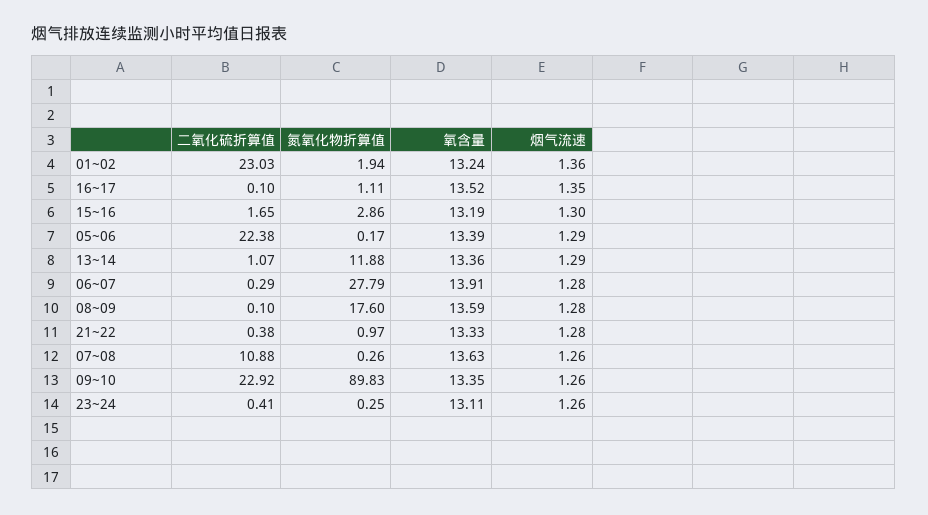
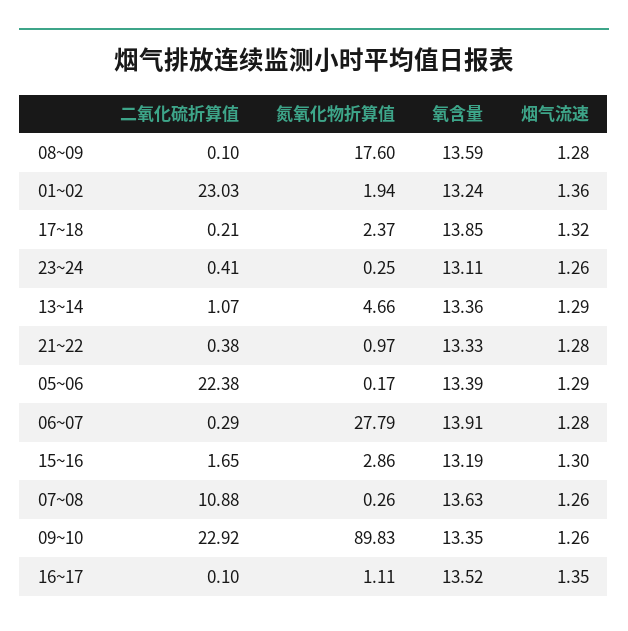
  {
    "二氧化硫折算值": {
      "01~02": 23.03,
      "16~17": 0.1,
      "15~16": 1.65,
      "05~06": 22.38,
      "13~14": 1.07,
      "06~07": 0.29,
      "08~09": 0.1,
      "21~22": 0.38,
      "07~08": 10.88,
      "09~10": 22.92,
-     "23~24": 0.41
+     "23~24": 0.41,
+     "17~18": 0.21
    },
    "氮氧化物折算值": {
      "01~02": 1.94,
      "16~17": 1.11,
      "15~16": 2.86,
      "05~06": 0.17,
-     "13~14": 11.88,
+     "13~14": 4.66,
      "06~07": 27.79,
      "08~09": 17.6,
      "21~22": 0.97,
      "07~08": 0.26,
      "09~10": 89.83,
-     "23~24": 0.25
+     "23~24": 0.25,
+     "17~18": 2.37
    },
    "氧含量": {
      "01~02": 13.24,
      "16~17": 13.52,
      "15~16": 13.19,
      "05~06": 13.39,
      "13~14": 13.36,
      "06~07": 13.91,
      "08~09": 13.59,
      "21~22": 13.33,
      "07~08": 13.63,
      "09~10": 13.35,
-     "23~24": 13.11
+     "23~24": 13.11,
+     "17~18": 13.85
    },
    "烟气流速": {
      "01~02": 1.36,
      "16~17": 1.35,
      "15~16": 1.3,
      "05~06": 1.29,
      "13~14": 1.29,
      "06~07": 1.28,
      "08~09": 1.28,
      "21~22": 1.28,
      "07~08": 1.26,
      "09~10": 1.26,
-     "23~24": 1.26
+     "23~24": 1.26,
+     "17~18": 1.32
    }
  }

